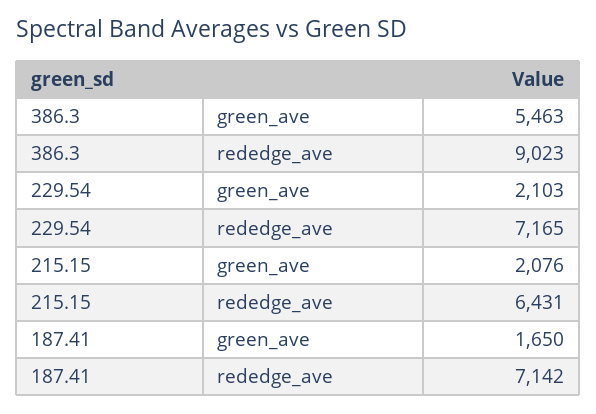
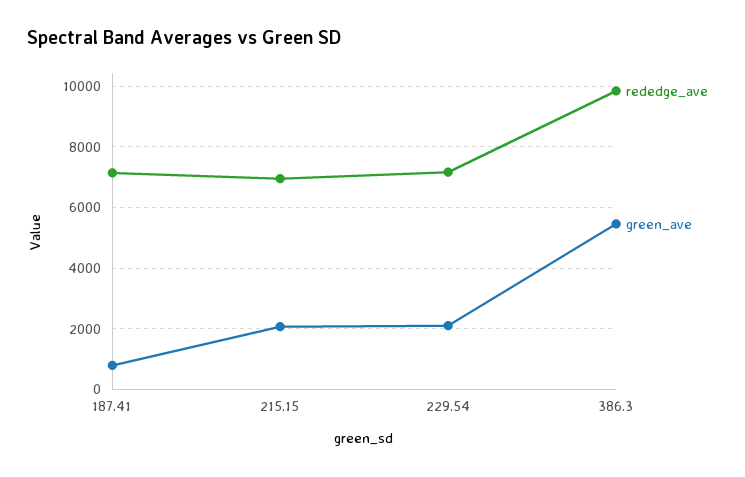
  {
    "green_ave": {
      "386.3": 5463,
      "229.54": 2103,
      "215.15": 2076,
-     "187.41": 1650
+     "187.41": 800
    },
    "rededge_ave": {
-     "386.3": 9023,
+     "386.3": 9800,
      "229.54": 7165,
-     "215.15": 6431,
+     "215.15": 7000,
      "187.41": 7142
    }
  }

